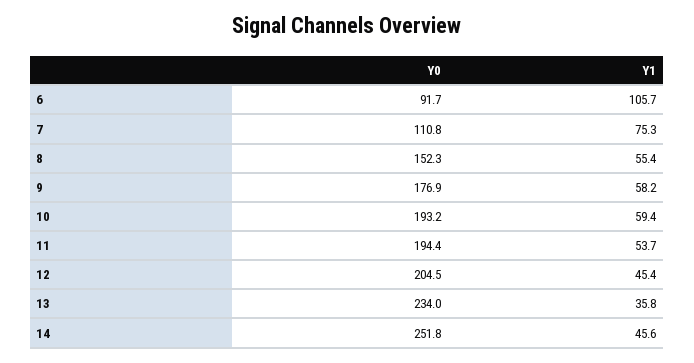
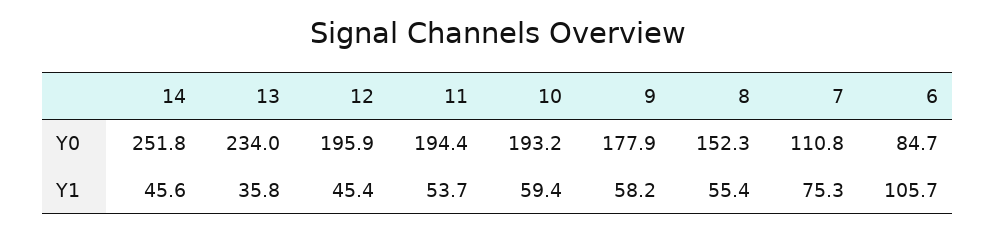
  {
    "Y0": {
-     "6": 91.7,
+     "6": 84.7,
      "7": 110.8,
      "8": 152.3,
-     "9": 176.9,
+     "9": 177.9,
      "10": 193.2,
      "11": 194.4,
-     "12": 204.5,
+     "12": 195.9,
      "13": 234,
      "14": 251.8
    },
    "Y1": {
      "6": 105.7,
      "7": 75.3,
      "8": 55.4,
      "9": 58.2,
      "10": 59.4,
      "11": 53.7,
      "12": 45.4,
      "13": 35.8,
      "14": 45.6
    }
  }

